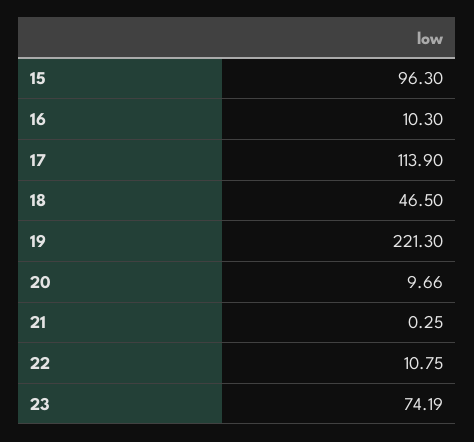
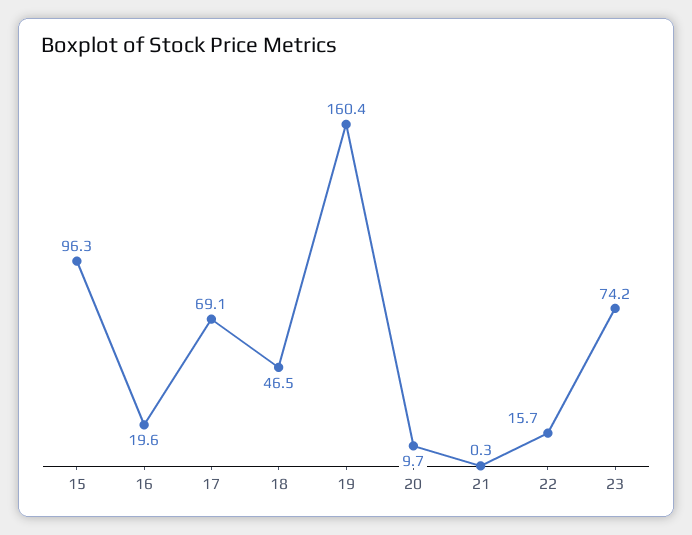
  {
    "15": 96.3,
-   "16": 10.3,
+   "16": 19.6,
-   "17": 113.9,
+   "17": 69.1,
    "18": 46.5,
-   "19": 221.3,
+   "19": 160.4,
    "20": 9.66,
    "21": 0.25,
-   "22": 10.75,
+   "22": 15.7,
    "23": 74.19
  }

